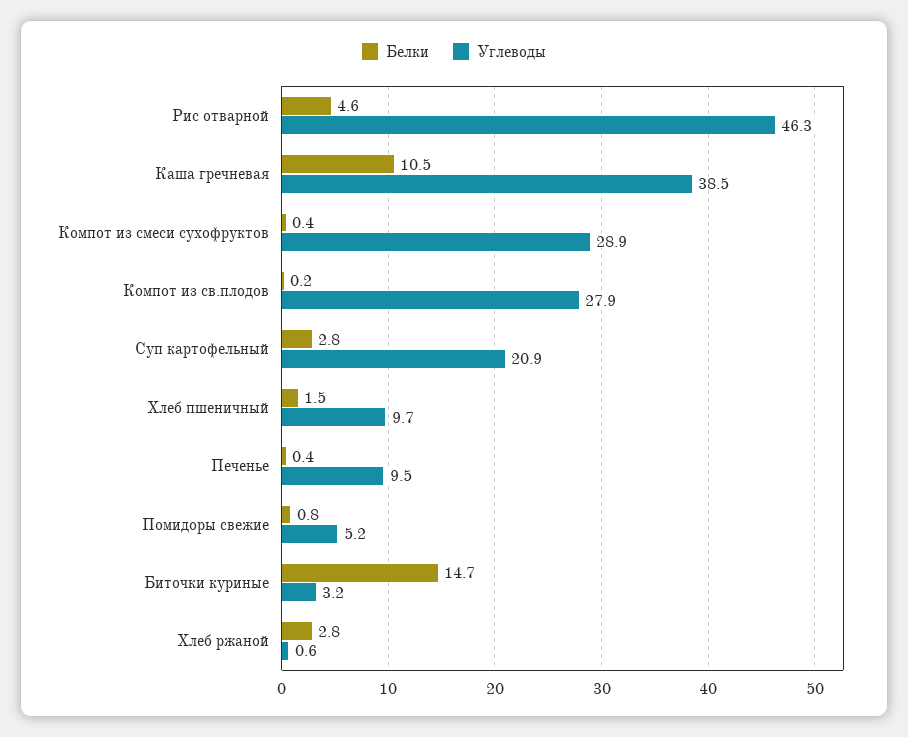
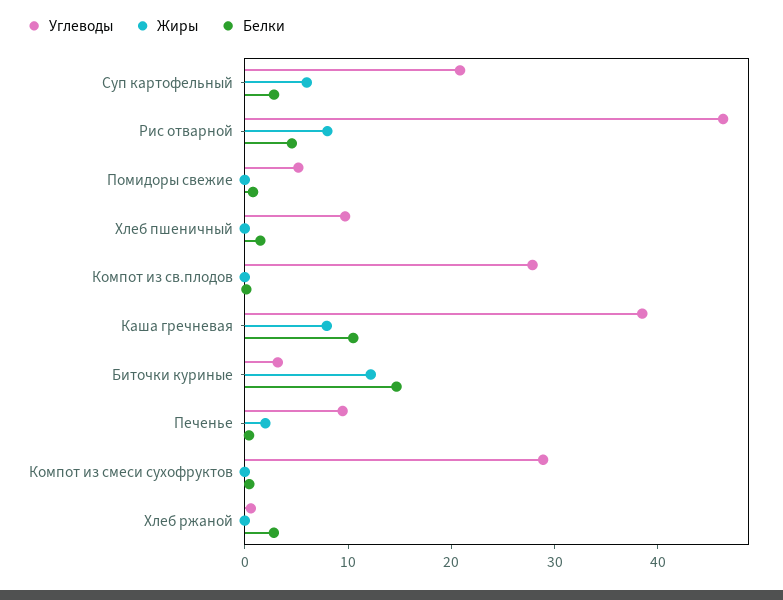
  {
    "Белки": {
      "Рис отварной": 4.6,
      "Каша гречневая": 10.5,
      "Компот из смеси сухофруктов": 0.4,
      "Компот из св.плодов": 0.2,
      "Суп картофельный": 2.8,
      "Хлеб пшеничный": 1.5,
      "Печенье": 0.4,
      "Помидоры свежие": 0.8,
      "Биточки куриные": 14.7,
      "Хлеб ржаной": 2.8
    },
    "Углеводы": {
      "Рис отварной": 46.3,
      "Каша гречневая": 38.5,
      "Компот из смеси сухофруктов": 28.9,
      "Компот из св.плодов": 27.9,
      "Суп картофельный": 20.9,
      "Хлеб пшеничный": 9.7,
      "Печенье": 9.5,
      "Помидоры свежие": 5.2,
      "Биточки куриные": 3.2,
      "Хлеб ржаной": 0.6
-   }
+   },
+   "Жиры": {
+     "Суп картофельный": 6,
+     "Рис отварной": 8,
+     "Помидоры свежие": 0,
+     "Хлеб пшеничный": 0,
+     "Компот из св.плодов": 0,
+     "Каша гречневая": 8,
+     "Биточки куриные": 12,
+     "Печенье": 2,
+     "Компот из смеси сухофруктов": 0,
+     "Хлеб ржаной": 0
+   }
  }

